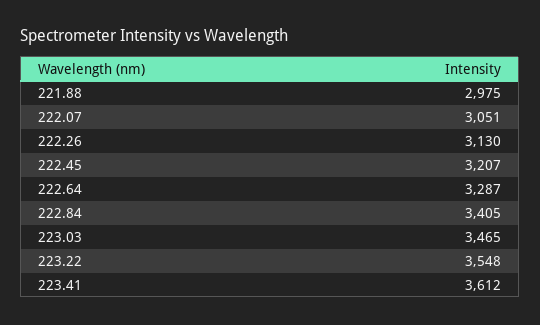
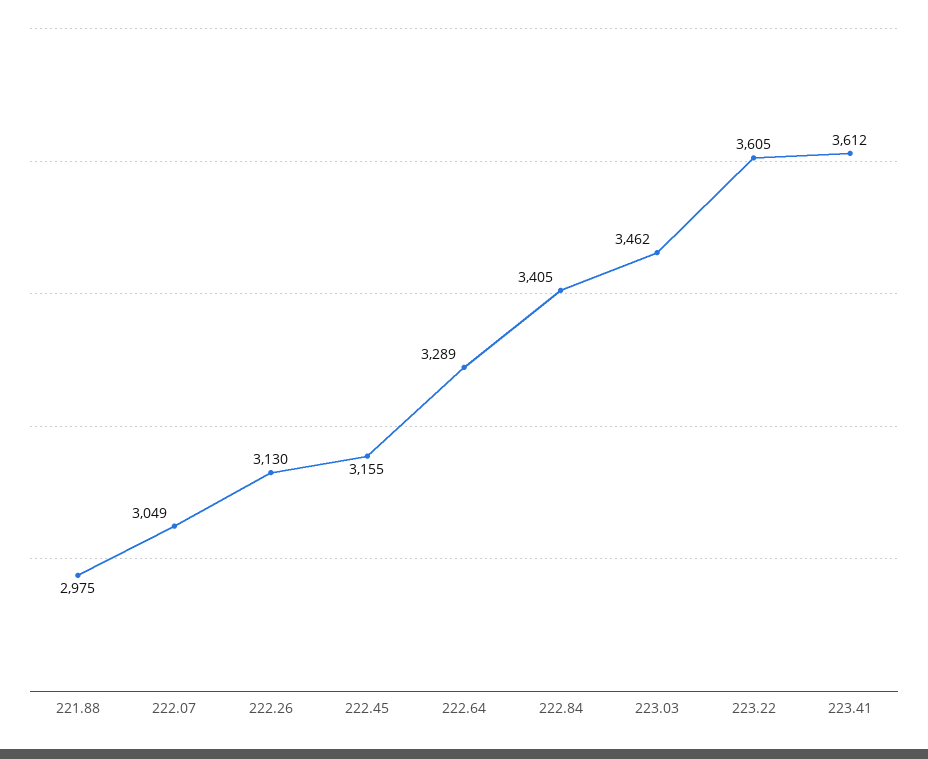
  {
    "221.88": 2975,
-   "222.07": 3051,
+   "222.07": 3049,
    "222.26": 3130,
-   "222.45": 3207,
+   "222.45": 3155,
-   "222.64": 3287,
+   "222.64": 3289,
    "222.84": 3405,
-   "223.03": 3465,
+   "223.03": 3462,
-   "223.22": 3548,
+   "223.22": 3605,
    "223.41": 3612
  }

